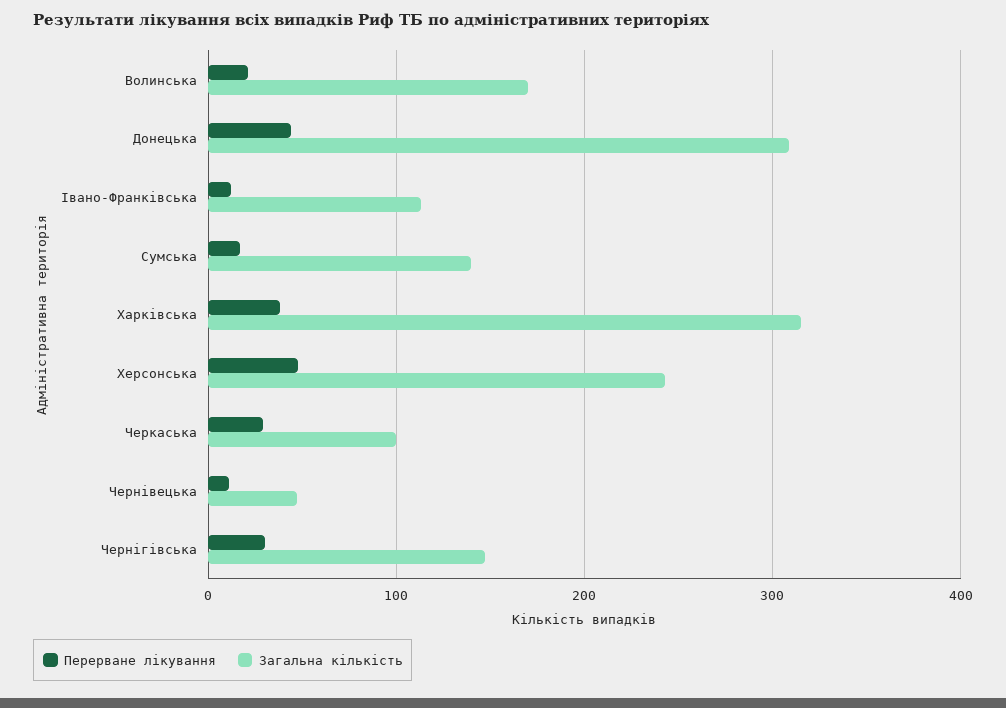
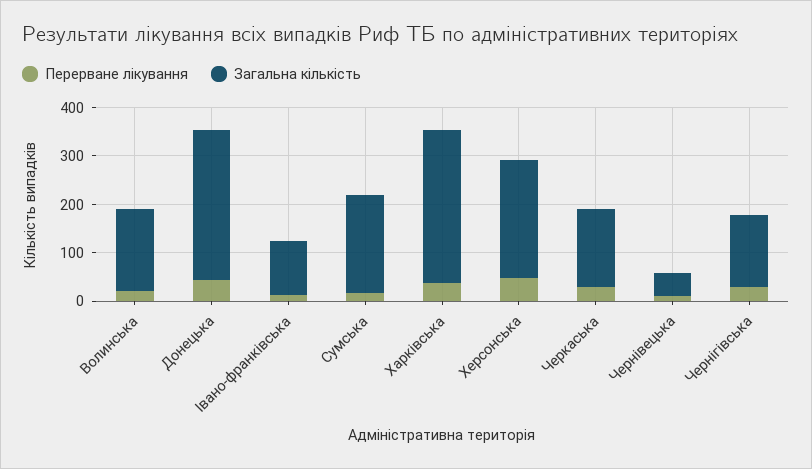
  {
    "Перерване лікування": {
      "Волинська": 20,
      "Донецька": 40,
      "Івано-Франківська": 10,
      "Сумська": 20,
      "Харківська": 40,
      "Херсонська": 50,
      "Черкаська": 30,
      "Чернівецька": 10,
      "Чернігівська": 30
    },
    "Загальна кількість": {
      "Волинська": 170,
      "Донецька": 310,
      "Івано-Франківська": 110,
-     "Сумська": 140,
+     "Сумська": 200,
      "Харківська": 320,
      "Херсонська": 240,
-     "Черкаська": 100,
+     "Черкаська": 160,
      "Чернівецька": 50,
      "Чернігівська": 150
    }
  }

